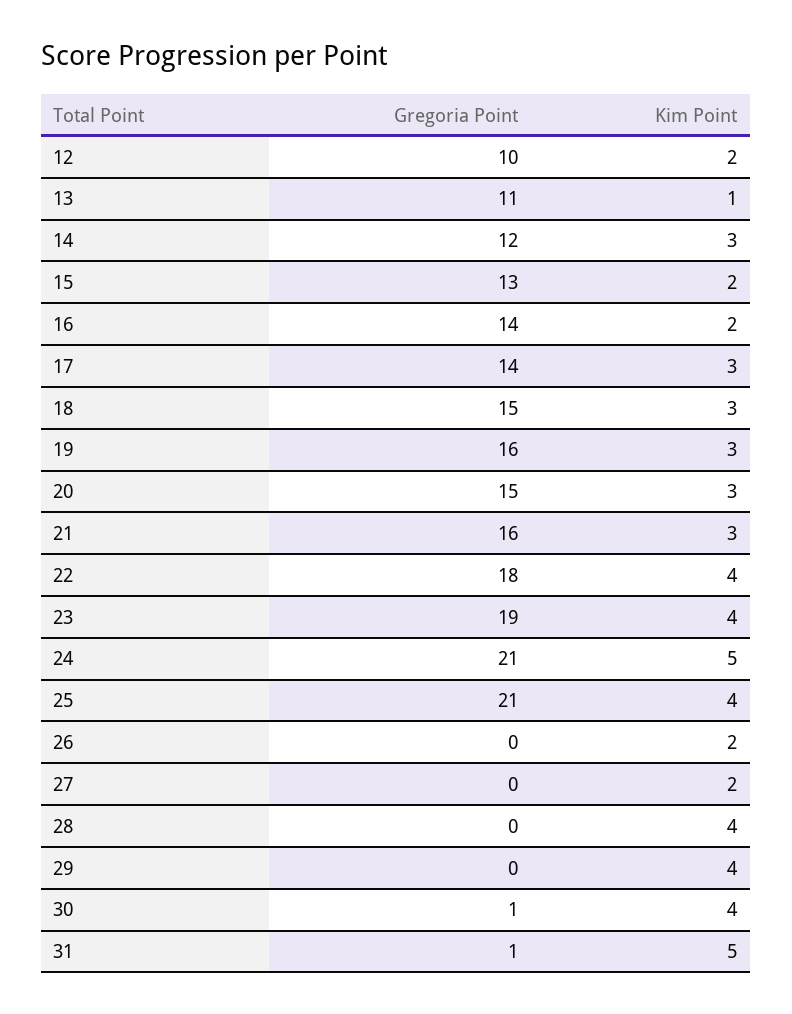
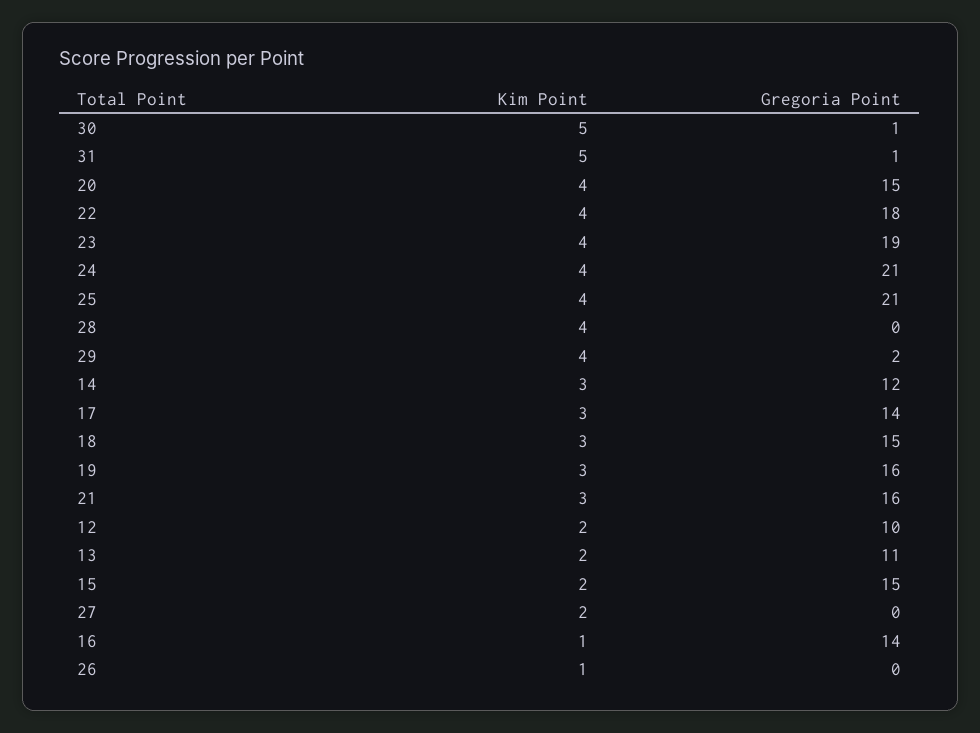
  {
    "Gregoria Point": {
      "12": 10,
      "13": 11,
      "14": 12,
-     "15": 13,
+     "15": 15,
      "16": 14,
      "17": 14,
      "18": 15,
      "19": 16,
      "20": 15,
      "21": 16,
      "22": 18,
      "23": 19,
      "24": 21,
      "25": 21,
      "26": 0,
      "27": 0,
      "28": 0,
-     "29": 0,
+     "29": 2,
      "30": 1,
      "31": 1
    },
    "Kim Point": {
      "12": 2,
-     "13": 1,
+     "13": 2,
      "14": 3,
      "15": 2,
-     "16": 2,
+     "16": 1,
      "17": 3,
      "18": 3,
      "19": 3,
-     "20": 3,
+     "20": 4,
      "21": 3,
      "22": 4,
      "23": 4,
-     "24": 5,
+     "24": 4,
      "25": 4,
-     "26": 2,
+     "26": 1,
      "27": 2,
      "28": 4,
      "29": 4,
-     "30": 4,
+     "30": 5,
      "31": 5
    }
  }

